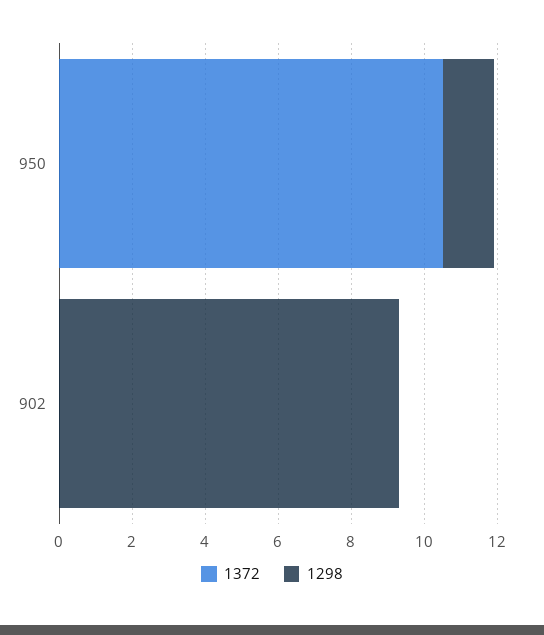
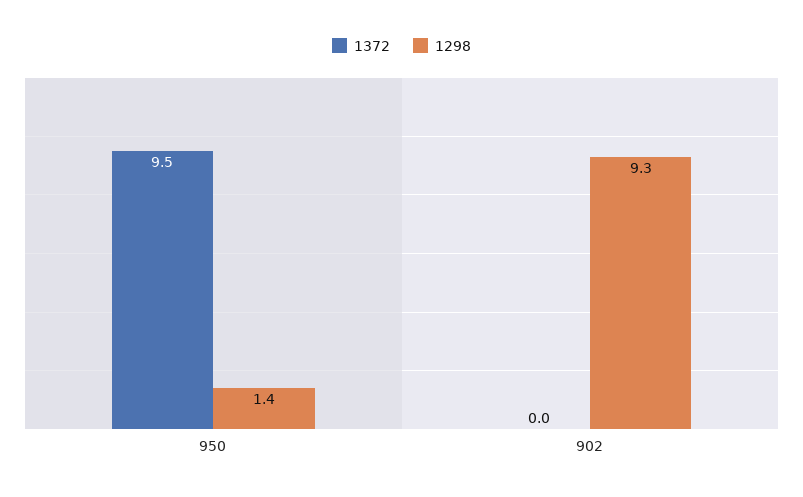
  {
    "1372": {
-     "950": 10.5,
+     "950": 9.5,
      "902": 0
    },
    "1298": {
      "950": 1.4,
      "902": 9.3
    }
  }

